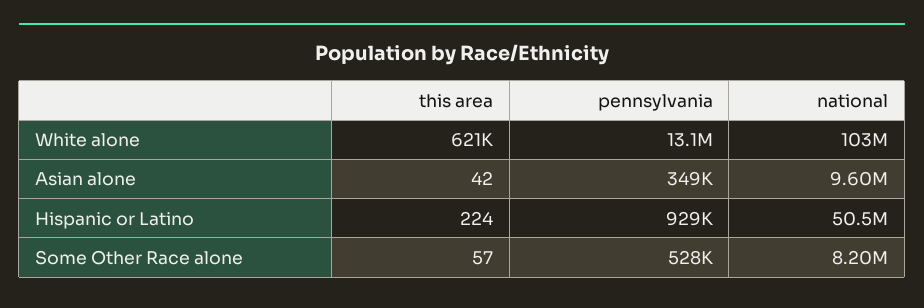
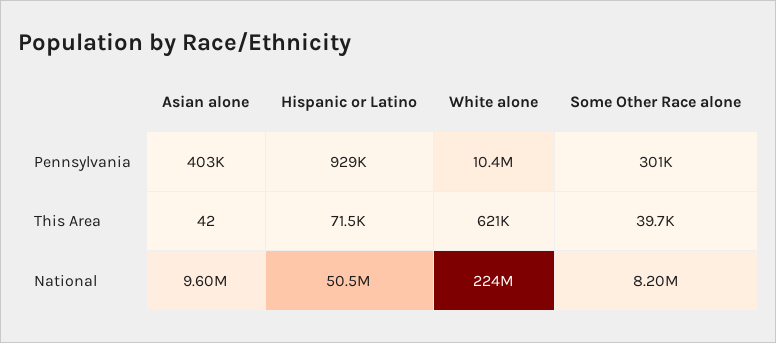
  {
    "this area": {
      "White alone": 621000,
      "Asian alone": 42,
-     "Hispanic or Latino": 224,
+     "Hispanic or Latino": 71500,
-     "Some Other Race alone": 57
+     "Some Other Race alone": 39700
    },
    "pennsylvania": {
-     "White alone": 13100000,
+     "White alone": 10400000,
-     "Asian alone": 349000,
+     "Asian alone": 403000,
      "Hispanic or Latino": 929000,
-     "Some Other Race alone": 528000
+     "Some Other Race alone": 301000
    },
    "national": {
-     "White alone": 103000000,
+     "White alone": 224000000,
      "Asian alone": 9600000,
      "Hispanic or Latino": 50500000,
      "Some Other Race alone": 8200000
    }
  }

